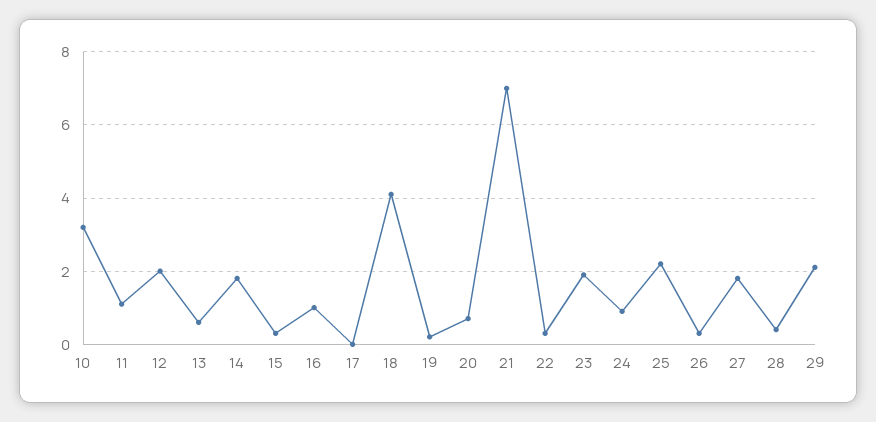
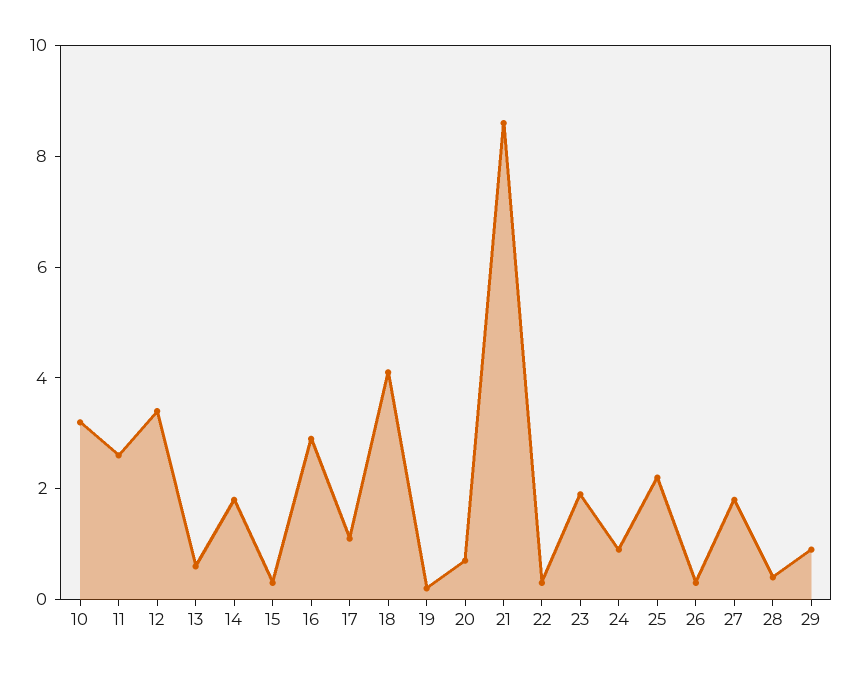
  {
    "10": 3,
-   "11": 1,
+   "11": 2.5,
-   "12": 2,
+   "12": 3.5,
    "13": 0.5,
    "14": 2,
    "15": 0.5,
-   "16": 1,
+   "16": 3,
-   "17": 0,
+   "17": 1,
    "18": 4,
    "19": 0,
    "20": 0.5,
-   "21": 7,
+   "21": 8.5,
    "22": 0.5,
    "23": 2,
    "24": 1,
    "25": 2,
    "26": 0.5,
    "27": 2,
    "28": 0.5,
-   "29": 2
+   "29": 1
  }

